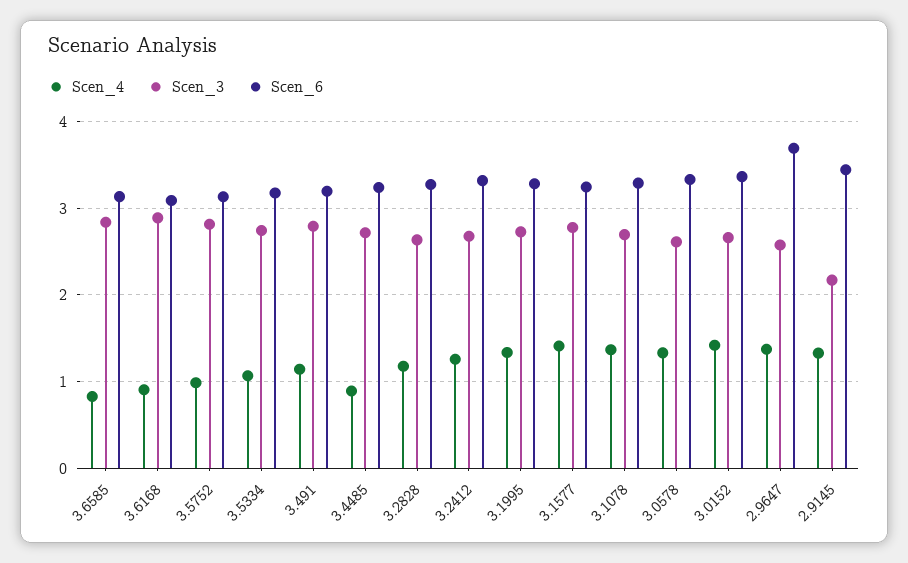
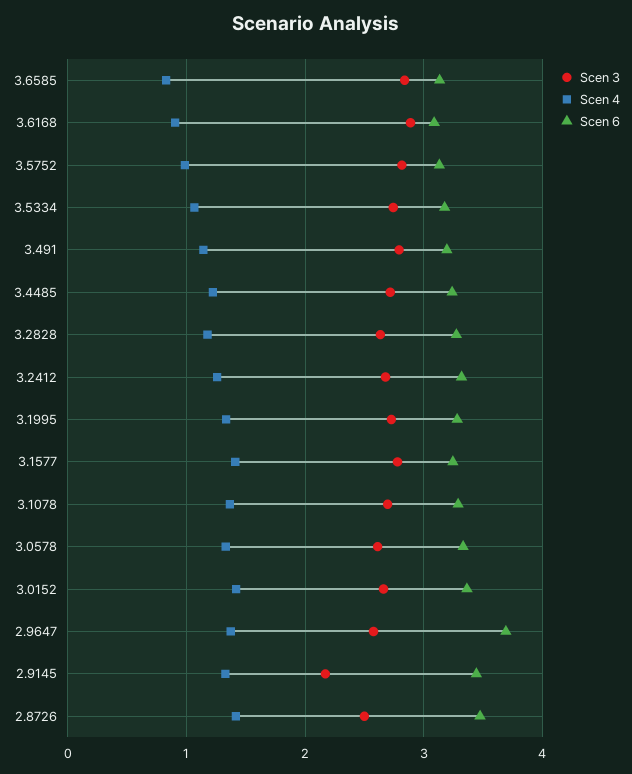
  {
    "Scen_4": {
      "3.6585": 0.8,
      "3.6168": 0.9,
      "3.5752": 1,
      "3.5334": 1.1,
      "3.491": 1.1,
-     "3.4485": 0.9,
+     "3.4485": 1.2,
      "3.2828": 1.2,
      "3.2412": 1.3,
      "3.1995": 1.3,
      "3.1577": 1.4,
      "3.1078": 1.4,
      "3.0578": 1.3,
      "3.0152": 1.4,
      "2.9647": 1.4,
-     "2.9145": 1.3
+     "2.9145": 1.3,
+     "2.8726": 1.4
    },
    "Scen_3": {
      "3.6585": 2.8,
      "3.6168": 2.9,
      "3.5752": 2.8,
      "3.5334": 2.7,
      "3.491": 2.8,
      "3.4485": 2.7,
      "3.2828": 2.6,
      "3.2412": 2.7,
      "3.1995": 2.7,
      "3.1577": 2.8,
      "3.1078": 2.7,
      "3.0578": 2.6,
      "3.0152": 2.7,
      "2.9647": 2.6,
-     "2.9145": 2.2
+     "2.9145": 2.2,
+     "2.8726": 2.5
    },
    "Scen_6": {
      "3.6585": 3.1,
      "3.6168": 3.1,
      "3.5752": 3.1,
      "3.5334": 3.2,
      "3.491": 3.2,
      "3.4485": 3.2,
      "3.2828": 3.3,
      "3.2412": 3.3,
      "3.1995": 3.3,
      "3.1577": 3.2,
      "3.1078": 3.3,
      "3.0578": 3.3,
      "3.0152": 3.4,
      "2.9647": 3.7,
-     "2.9145": 3.4
+     "2.9145": 3.4,
+     "2.8726": 3.5
    }
  }

